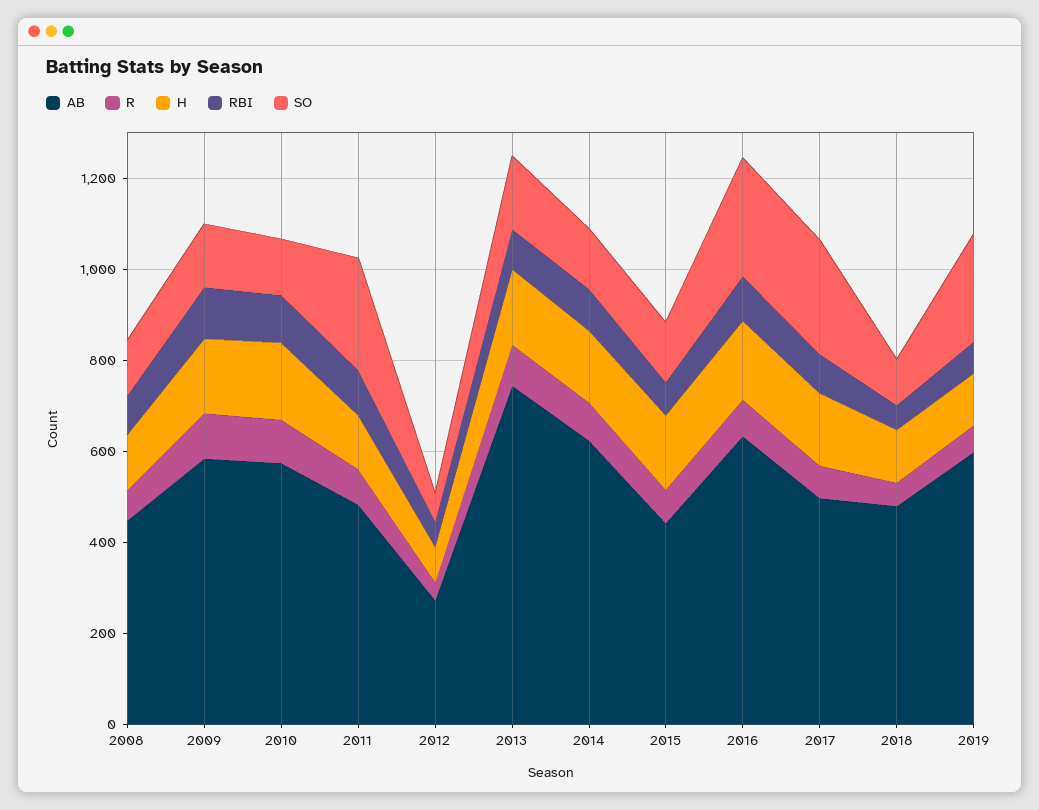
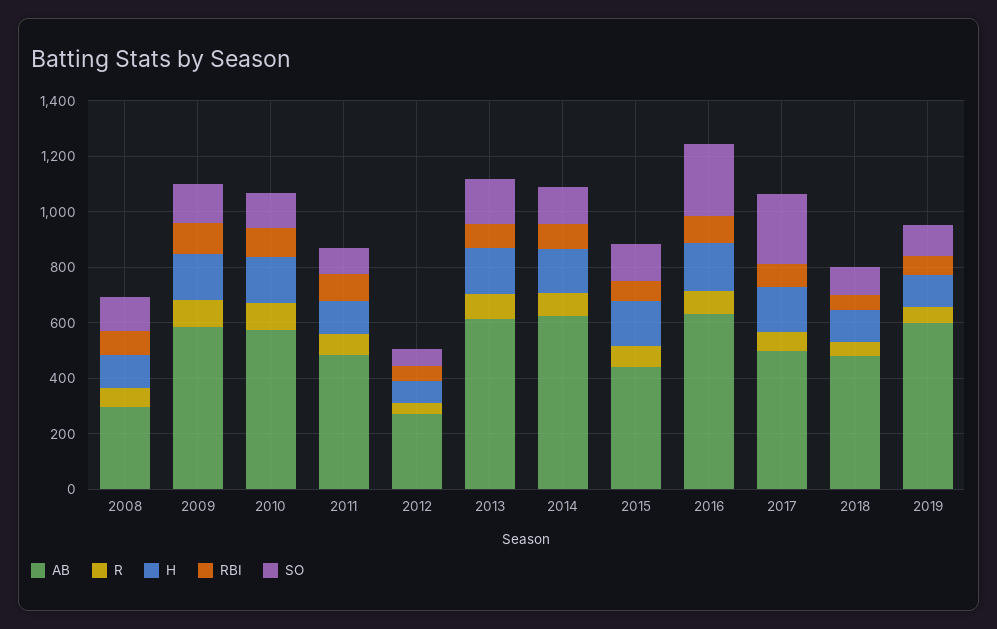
  {
    "AB": {
-     "2008": 450,
+     "2008": 300,
      "2009": 600,
      "2010": 550,
      "2011": 500,
      "2012": 250,
-     "2013": 750,
+     "2013": 600,
      "2014": 600,
      "2015": 450,
      "2016": 650,
      "2017": 500,
      "2018": 500,
      "2019": 600
    },
    "R": {
      "2008": 50,
      "2009": 100,
      "2010": 100,
      "2011": 100,
      "2012": 50,
      "2013": 100,
      "2014": 100,
      "2015": 50,
      "2016": 100,
      "2017": 50,
      "2018": 50,
      "2019": 50
    },
    "H": {
      "2008": 100,
      "2009": 150,
      "2010": 150,
      "2011": 100,
      "2012": 100,
      "2013": 150,
      "2014": 150,
      "2015": 150,
      "2016": 150,
      "2017": 150,
      "2018": 100,
      "2019": 100
    },
    "RBI": {
      "2008": 100,
      "2009": 100,
      "2010": 100,
      "2011": 100,
      "2012": 50,
      "2013": 100,
      "2014": 100,
      "2015": 50,
      "2016": 100,
      "2017": 100,
      "2018": 50,
      "2019": 50
    },
    "SO": {
      "2008": 100,
      "2009": 150,
      "2010": 100,
-     "2011": 250,
+     "2011": 100,
      "2012": 50,
      "2013": 150,
      "2014": 150,
      "2015": 150,
      "2016": 250,
      "2017": 250,
      "2018": 100,
-     "2019": 250
+     "2019": 100
    }
  }

